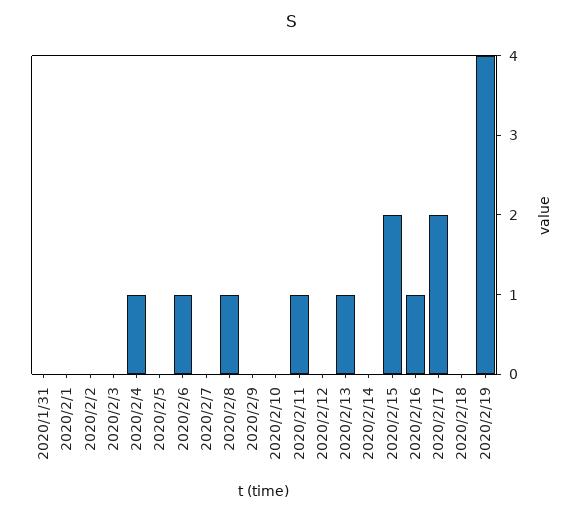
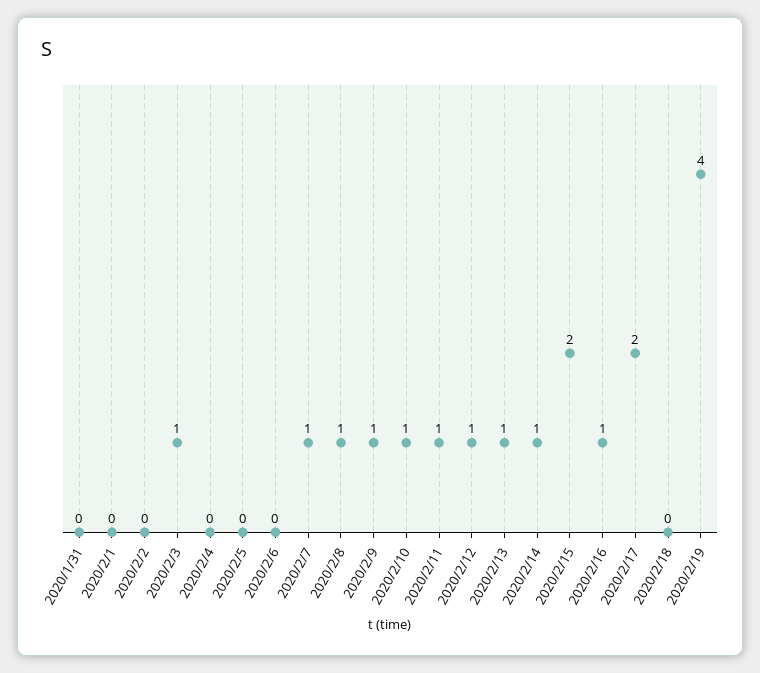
  {
    "2020/1/31": 0,
    "2020/2/1": 0,
    "2020/2/2": 0,
-   "2020/2/3": 0,
+   "2020/2/3": 1,
-   "2020/2/4": 1,
+   "2020/2/4": 0,
    "2020/2/5": 0,
-   "2020/2/6": 1,
+   "2020/2/6": 0,
-   "2020/2/7": 0,
+   "2020/2/7": 1,
    "2020/2/8": 1,
-   "2020/2/9": 0,
+   "2020/2/9": 1,
-   "2020/2/10": 0,
+   "2020/2/10": 1,
    "2020/2/11": 1,
-   "2020/2/12": 0,
+   "2020/2/12": 1,
    "2020/2/13": 1,
-   "2020/2/14": 0,
+   "2020/2/14": 1,
    "2020/2/15": 2,
    "2020/2/16": 1,
    "2020/2/17": 2,
    "2020/2/18": 0,
    "2020/2/19": 4
  }

